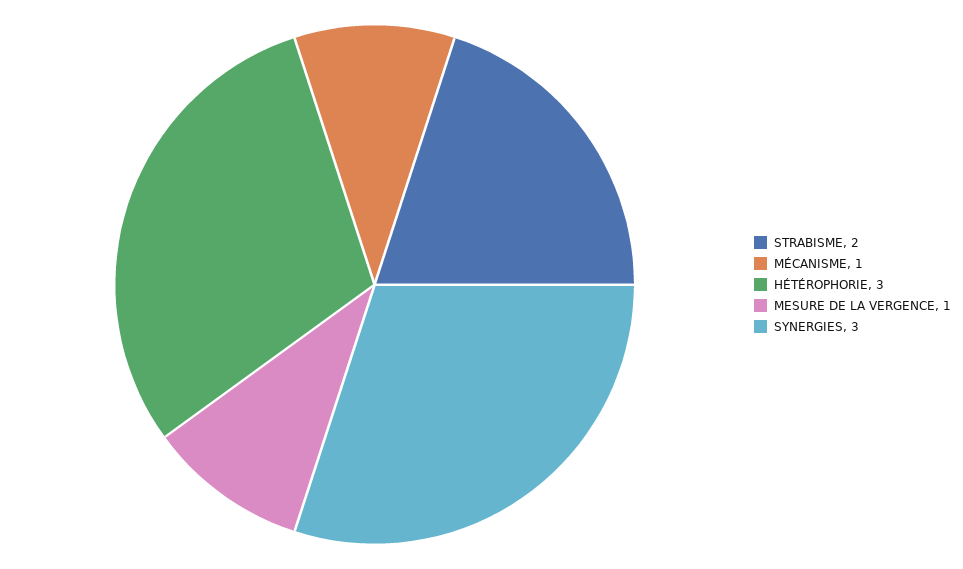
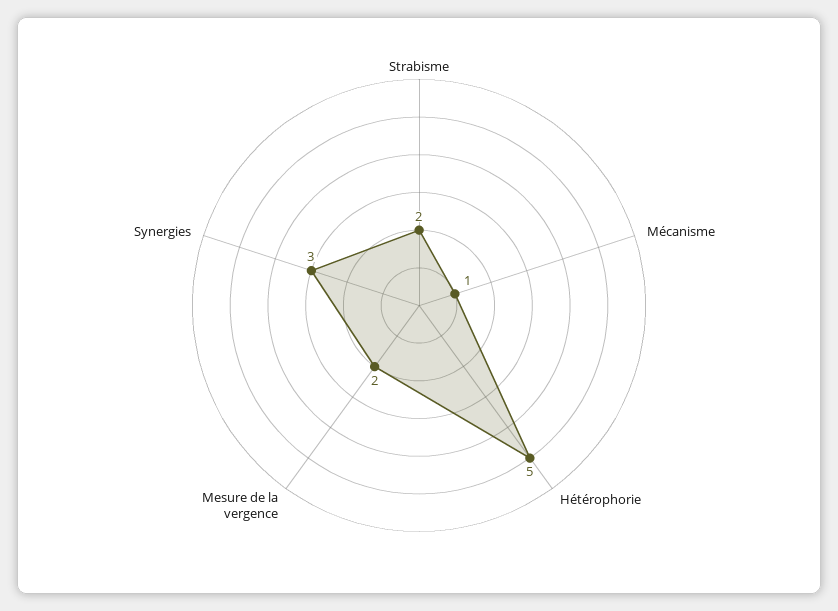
  {
    "STRABISME": 2,
    "MÉCANISME": 1,
-   "HÉTÉROPHORIE": 3,
+   "HÉTÉROPHORIE": 5,
-   "MESURE DE LA VERGENCE": 1,
+   "MESURE DE LA VERGENCE": 2,
    "SYNERGIES": 3
  }

